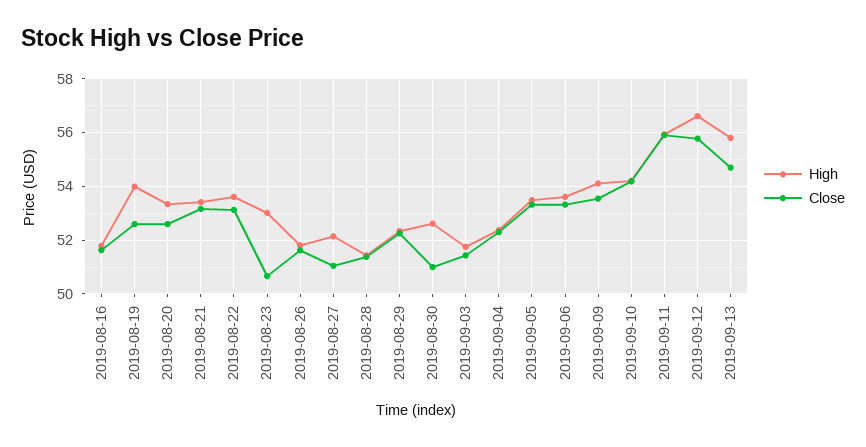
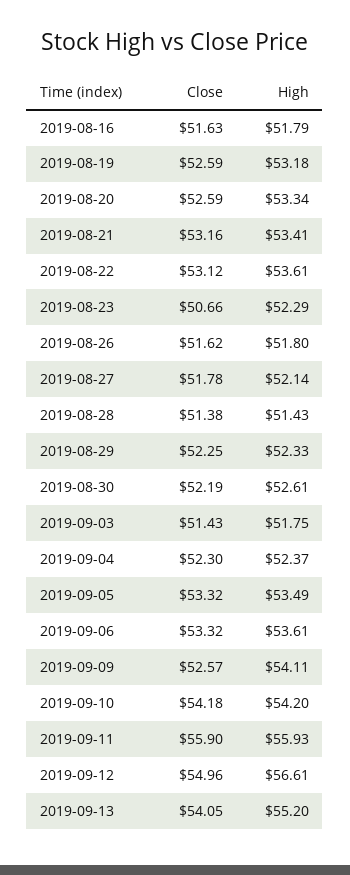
  {
    "High": {
      "2019-08-16": 51.79,
-     "2019-08-19": 54,
+     "2019-08-19": 53.18,
      "2019-08-20": 53.34,
      "2019-08-21": 53.41,
      "2019-08-22": 53.61,
-     "2019-08-23": 53,
+     "2019-08-23": 52.29,
      "2019-08-26": 51.8,
      "2019-08-27": 52.14,
      "2019-08-28": 51.43,
      "2019-08-29": 52.33,
      "2019-08-30": 52.61,
      "2019-09-03": 51.75,
      "2019-09-04": 52.37,
      "2019-09-05": 53.49,
      "2019-09-06": 53.61,
      "2019-09-09": 54.11,
      "2019-09-10": 54.2,
      "2019-09-11": 55.93,
      "2019-09-12": 56.61,
-     "2019-09-13": 55.75
+     "2019-09-13": 55.2
    },
    "Close": {
      "2019-08-16": 51.63,
      "2019-08-19": 52.59,
      "2019-08-20": 52.59,
      "2019-08-21": 53.16,
      "2019-08-22": 53.12,
      "2019-08-23": 50.66,
      "2019-08-26": 51.62,
-     "2019-08-27": 51,
+     "2019-08-27": 51.78,
      "2019-08-28": 51.38,
      "2019-08-29": 52.25,
-     "2019-08-30": 51,
+     "2019-08-30": 52.19,
      "2019-09-03": 51.43,
      "2019-09-04": 52.3,
      "2019-09-05": 53.32,
      "2019-09-06": 53.32,
-     "2019-09-09": 53.5,
+     "2019-09-09": 52.57,
      "2019-09-10": 54.18,
      "2019-09-11": 55.9,
-     "2019-09-12": 55.75,
+     "2019-09-12": 54.96,
-     "2019-09-13": 54.75
+     "2019-09-13": 54.05
    }
  }

